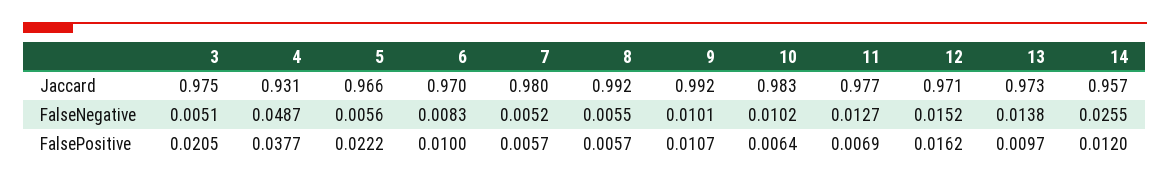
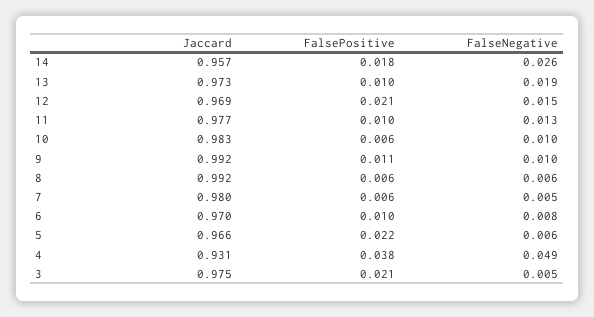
  {
    "3": {
      "Jaccard": 0.975,
      "FalseNegative": 0.0051,
      "FalsePositive": 0.0205
    },
    "4": {
      "Jaccard": 0.931,
      "FalseNegative": 0.0487,
      "FalsePositive": 0.0377
    },
    "5": {
      "Jaccard": 0.966,
      "FalseNegative": 0.0056,
      "FalsePositive": 0.0222
    },
    "6": {
      "Jaccard": 0.97,
      "FalseNegative": 0.0083,
      "FalsePositive": 0.01
    },
    "7": {
      "Jaccard": 0.98,
      "FalseNegative": 0.0052,
      "FalsePositive": 0.0057
    },
    "8": {
      "Jaccard": 0.992,
      "FalseNegative": 0.0055,
      "FalsePositive": 0.0057
    },
    "9": {
      "Jaccard": 0.992,
      "FalseNegative": 0.0101,
      "FalsePositive": 0.0107
    },
    "10": {
      "Jaccard": 0.983,
      "FalseNegative": 0.0102,
      "FalsePositive": 0.0064
    },
    "11": {
      "Jaccard": 0.977,
      "FalseNegative": 0.0127,
-     "FalsePositive": 0.0069
+     "FalsePositive": 0.01
    },
    "12": {
-     "Jaccard": 0.971,
+     "Jaccard": 0.969,
      "FalseNegative": 0.0152,
-     "FalsePositive": 0.0162
+     "FalsePositive": 0.021
    },
    "13": {
      "Jaccard": 0.973,
-     "FalseNegative": 0.0138,
+     "FalseNegative": 0.019,
      "FalsePositive": 0.0097
    },
    "14": {
      "Jaccard": 0.957,
      "FalseNegative": 0.0255,
-     "FalsePositive": 0.012
+     "FalsePositive": 0.018
    }
  }

